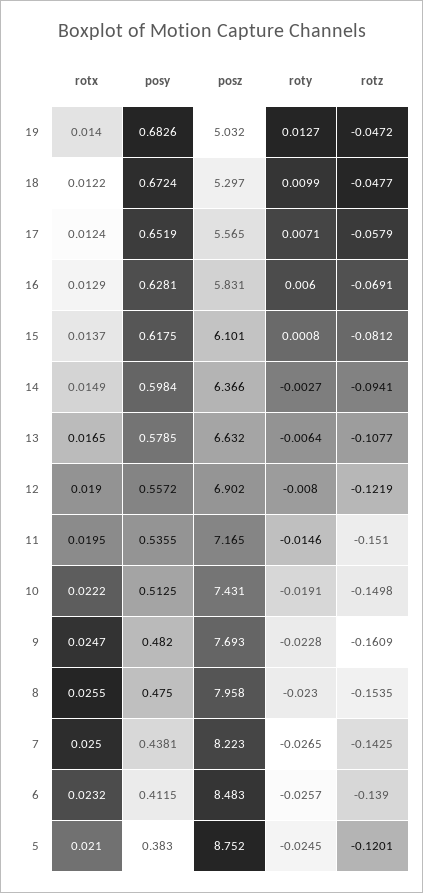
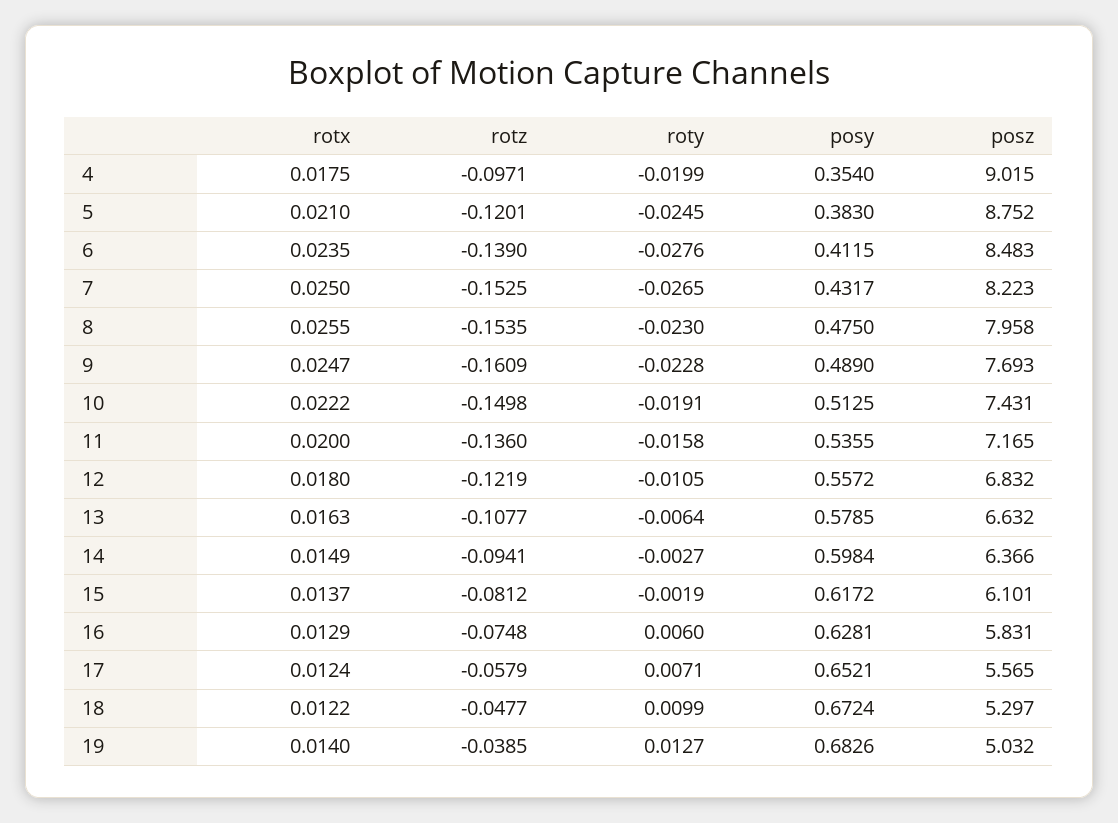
  {
    "rotx": {
      "19": 0.014,
      "18": 0.0122,
      "17": 0.0124,
      "16": 0.0129,
      "15": 0.0137,
      "14": 0.0149,
-     "13": 0.0165,
+     "13": 0.0163,
-     "12": 0.019,
+     "12": 0.018,
-     "11": 0.0195,
+     "11": 0.02,
      "10": 0.0222,
      "9": 0.0247,
      "8": 0.0255,
      "7": 0.025,
-     "6": 0.0232,
+     "6": 0.0235,
-     "5": 0.021
+     "5": 0.021,
+     "4": 0.0175
    },
    "posy": {
      "19": 0.6826,
      "18": 0.6724,
-     "17": 0.6519,
+     "17": 0.6521,
      "16": 0.6281,
-     "15": 0.6175,
+     "15": 0.6172,
      "14": 0.5984,
      "13": 0.5785,
      "12": 0.5572,
      "11": 0.5355,
      "10": 0.5125,
-     "9": 0.482,
+     "9": 0.489,
      "8": 0.475,
-     "7": 0.4381,
+     "7": 0.4317,
      "6": 0.4115,
-     "5": 0.383
+     "5": 0.383,
+     "4": 0.354
    },
    "posz": {
      "19": 5.032,
      "18": 5.297,
      "17": 5.565,
      "16": 5.831,
      "15": 6.101,
      "14": 6.366,
      "13": 6.632,
-     "12": 6.902,
+     "12": 6.832,
      "11": 7.165,
      "10": 7.431,
      "9": 7.693,
      "8": 7.958,
      "7": 8.223,
      "6": 8.483,
-     "5": 8.752
+     "5": 8.752,
+     "4": 9.015
    },
    "roty": {
      "19": 0.0127,
      "18": 0.0099,
      "17": 0.0071,
      "16": 0.006,
-     "15": 0.0008,
+     "15": -0.0019,
      "14": -0.0027,
      "13": -0.0064,
-     "12": -0.008,
+     "12": -0.0105,
-     "11": -0.0146,
+     "11": -0.0158,
      "10": -0.0191,
      "9": -0.0228,
      "8": -0.023,
      "7": -0.0265,
-     "6": -0.0257,
+     "6": -0.0276,
-     "5": -0.0245
+     "5": -0.0245,
+     "4": -0.0199
    },
    "rotz": {
-     "19": -0.0472,
+     "19": -0.0385,
      "18": -0.0477,
      "17": -0.0579,
-     "16": -0.0691,
+     "16": -0.0748,
      "15": -0.0812,
      "14": -0.0941,
      "13": -0.1077,
      "12": -0.1219,
-     "11": -0.151,
+     "11": -0.136,
      "10": -0.1498,
      "9": -0.1609,
      "8": -0.1535,
-     "7": -0.1425,
+     "7": -0.1525,
      "6": -0.139,
-     "5": -0.1201
+     "5": -0.1201,
+     "4": -0.0971
    }
  }

